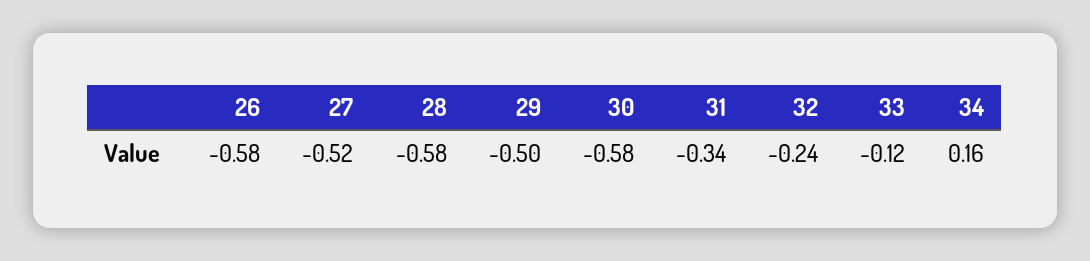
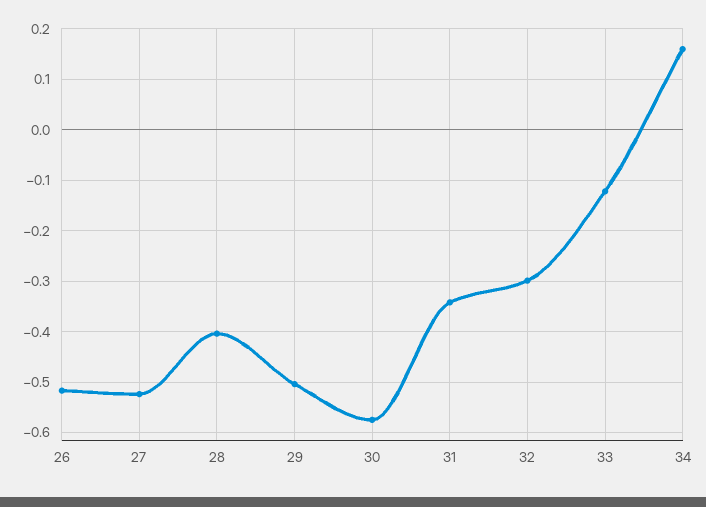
  {
-   "26": -0.58,
+   "26": -0.52,
    "27": -0.52,
-   "28": -0.58,
+   "28": -0.4,
    "29": -0.5,
    "30": -0.58,
    "31": -0.34,
-   "32": -0.24,
+   "32": -0.3,
    "33": -0.12,
    "34": 0.16
  }

